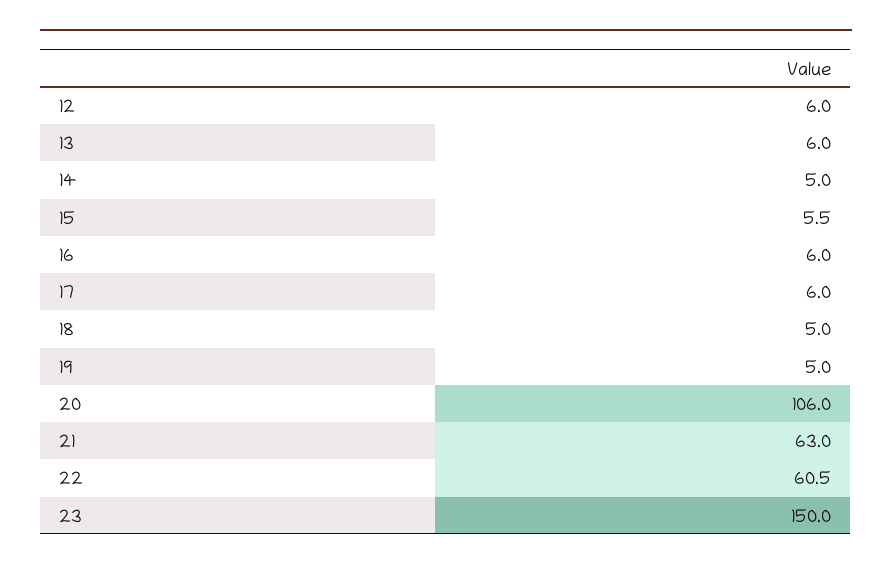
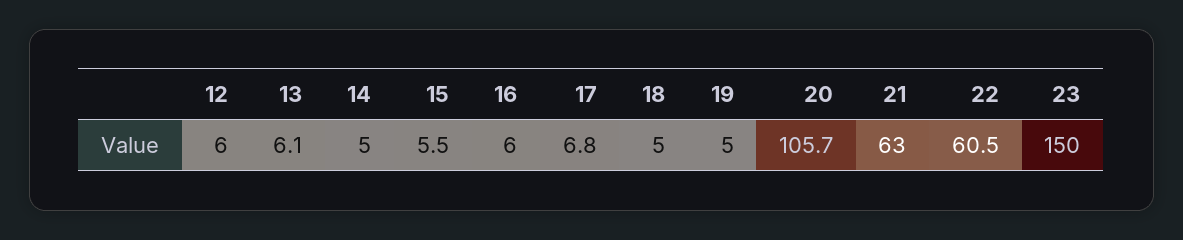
  {
    "12": 6,
-   "13": 6,
+   "13": 6.1,
    "14": 5,
    "15": 5.5,
    "16": 6,
-   "17": 6,
+   "17": 6.8,
    "18": 5,
    "19": 5,
-   "20": 106,
+   "20": 105.7,
    "21": 63,
    "22": 60.5,
    "23": 150
  }

